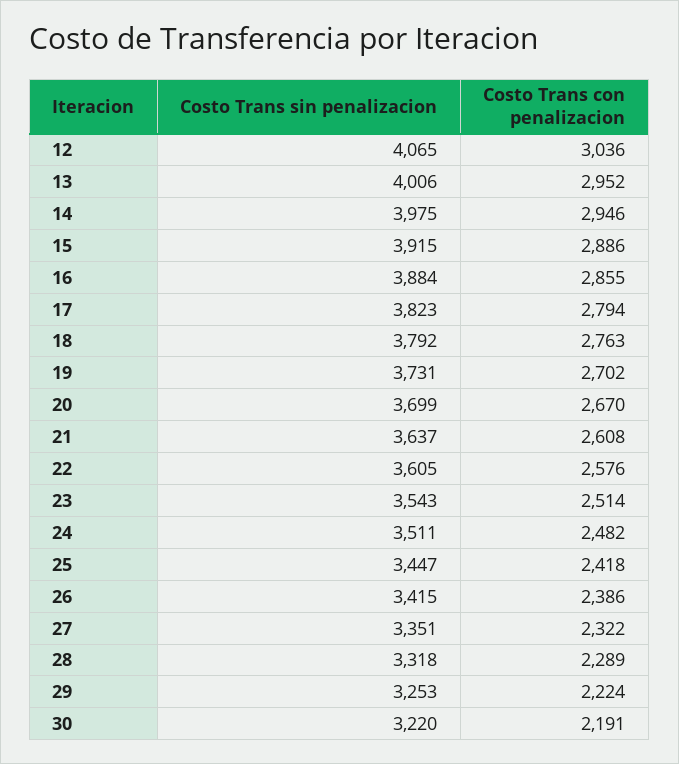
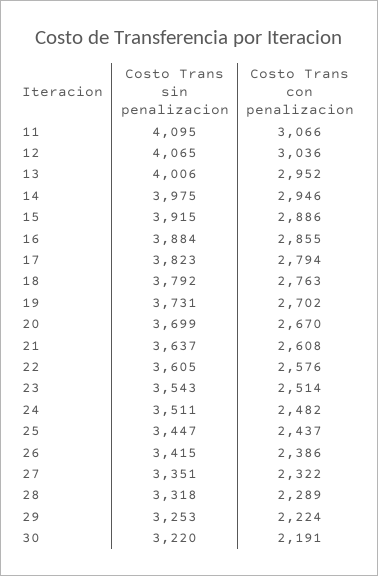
  {
    "Costo Trans sin penalizacion": {
      "12": 4065,
      "13": 4006,
      "14": 3975,
      "15": 3915,
      "16": 3884,
      "17": 3823,
      "18": 3792,
      "19": 3731,
      "20": 3699,
      "21": 3637,
      "22": 3605,
      "23": 3543,
      "24": 3511,
      "25": 3447,
      "26": 3415,
      "27": 3351,
      "28": 3318,
      "29": 3253,
-     "30": 3220
+     "30": 3220,
+     "11": 4095
    },
    "Costo Trans con penalizacion": {
      "12": 3036,
      "13": 2952,
      "14": 2946,
      "15": 2886,
      "16": 2855,
      "17": 2794,
      "18": 2763,
      "19": 2702,
      "20": 2670,
      "21": 2608,
      "22": 2576,
      "23": 2514,
      "24": 2482,
-     "25": 2418,
+     "25": 2437,
      "26": 2386,
      "27": 2322,
      "28": 2289,
      "29": 2224,
-     "30": 2191
+     "30": 2191,
+     "11": 3066
    }
  }

